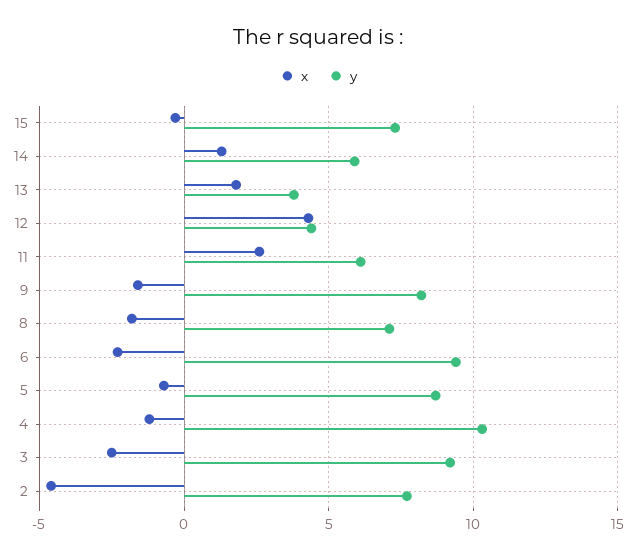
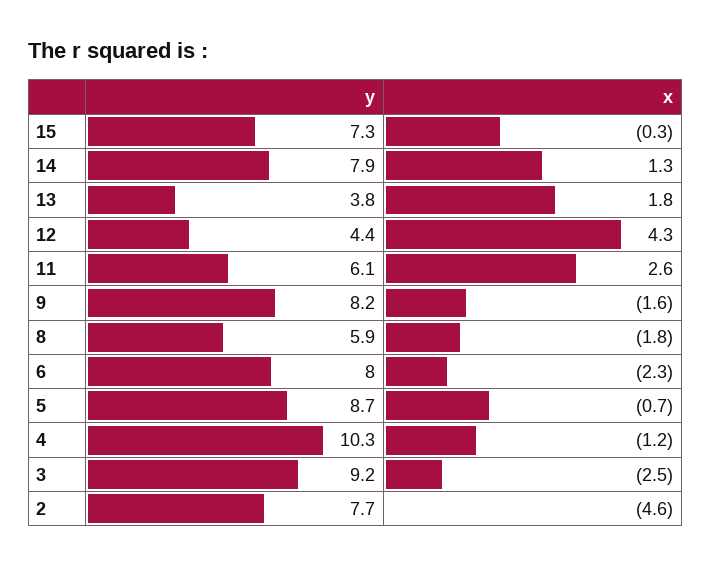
  {
    "x": {
      "15": -0.3,
      "14": 1.3,
      "13": 1.8,
      "12": 4.3,
      "11": 2.6,
      "9": -1.6,
      "8": -1.8,
      "6": -2.3,
      "5": -0.7,
      "4": -1.2,
      "3": -2.5,
      "2": -4.6
    },
    "y": {
      "15": 7.3,
-     "14": 6,
+     "14": 7.9,
      "13": 3.8,
      "12": 4.4,
      "11": 6.1,
      "9": 8.2,
-     "8": 7,
+     "8": 5.9,
-     "6": 9.5,
+     "6": 8,
      "5": 8.7,
      "4": 10.3,
      "3": 9.2,
      "2": 7.7
    }
  }

